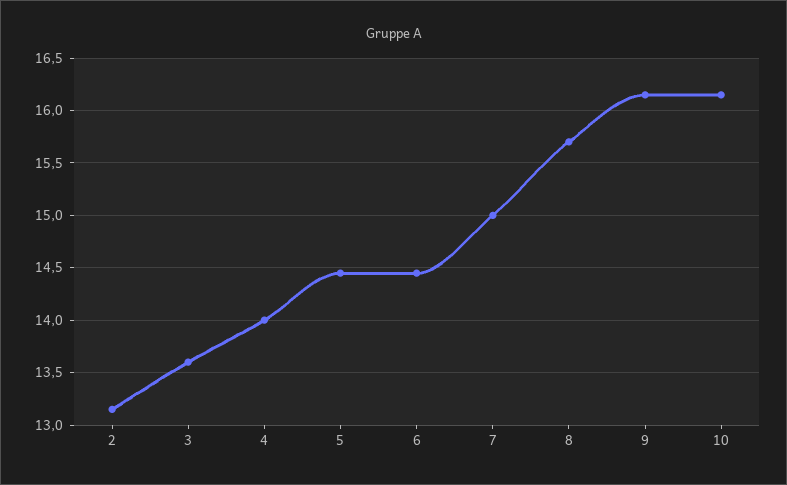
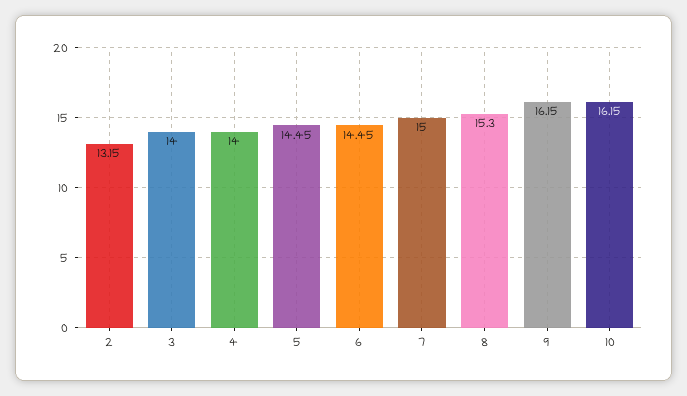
  {
    "2": 13.15,
-   "3": 13.6,
+   "3": 14,
    "4": 14,
    "5": 14.45,
    "6": 14.45,
    "7": 15,
-   "8": 15.7,
+   "8": 15.3,
    "9": 16.15,
    "10": 16.15
  }

